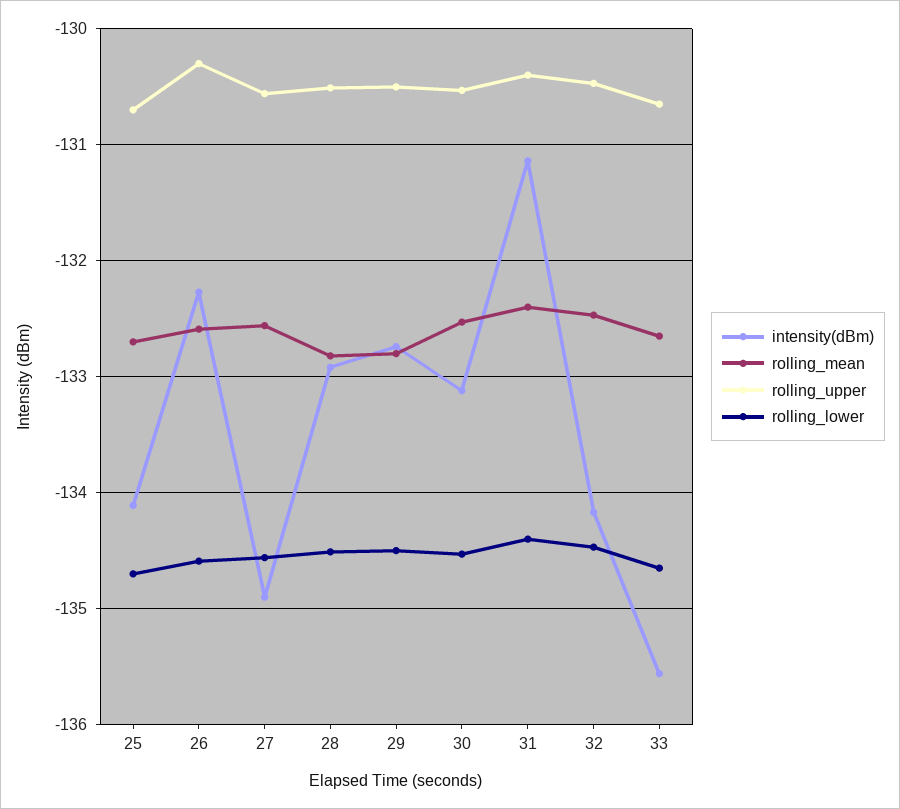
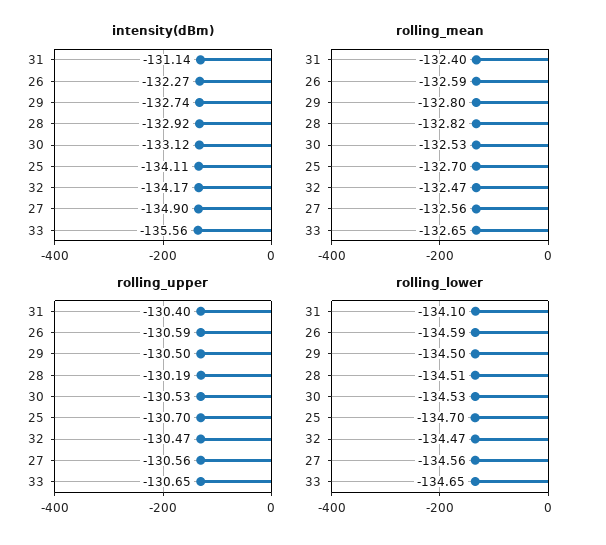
  {
    "intensity(dBm)": {
      "25": -134.11,
      "26": -132.27,
      "27": -134.9,
      "28": -132.92,
      "29": -132.74,
      "30": -133.12,
      "31": -131.14,
      "32": -134.17,
      "33": -135.56
    },
    "rolling_mean": {
      "25": -132.7,
      "26": -132.59,
      "27": -132.56,
      "28": -132.82,
      "29": -132.8,
      "30": -132.53,
      "31": -132.4,
      "32": -132.47,
      "33": -132.65
    },
    "rolling_upper": {
      "25": -130.7,
-     "26": -130.3,
+     "26": -130.59,
      "27": -130.56,
-     "28": -130.5,
+     "28": -130.19,
      "29": -130.5,
      "30": -130.53,
      "31": -130.4,
      "32": -130.47,
      "33": -130.65
    },
    "rolling_lower": {
      "25": -134.7,
      "26": -134.59,
      "27": -134.56,
      "28": -134.51,
      "29": -134.5,
      "30": -134.53,
-     "31": -134.4,
+     "31": -134.1,
      "32": -134.47,
      "33": -134.65
    }
  }

